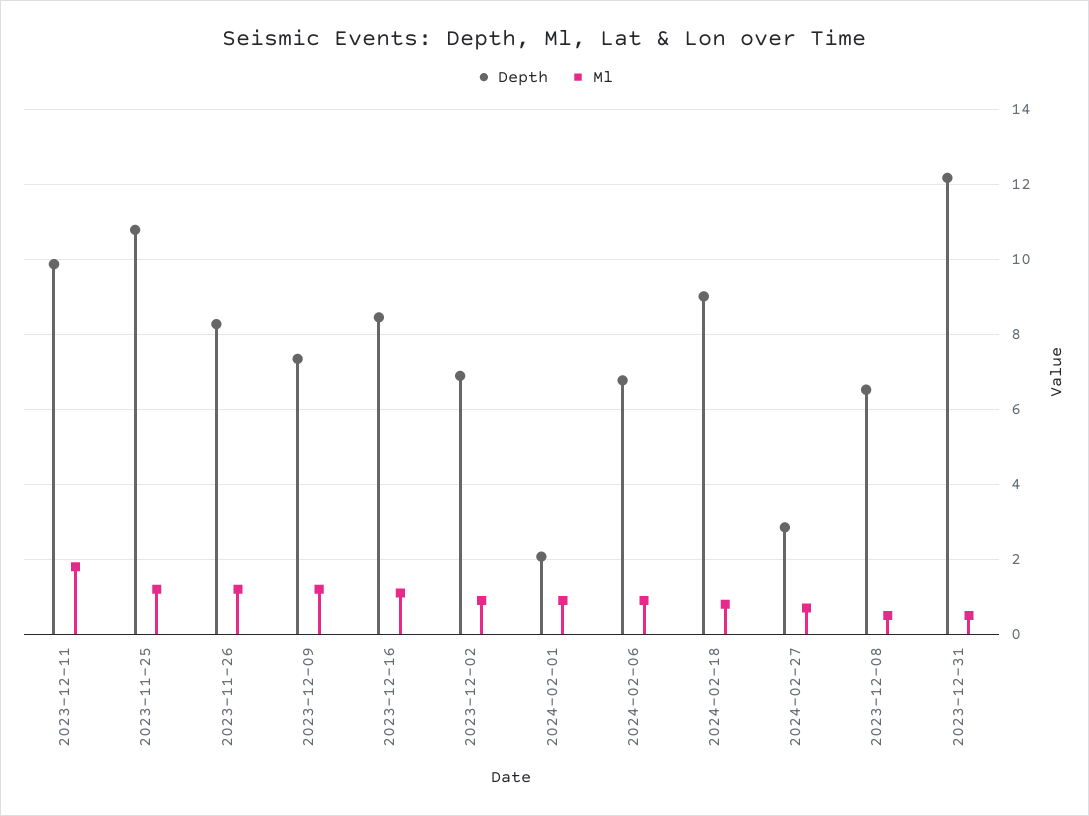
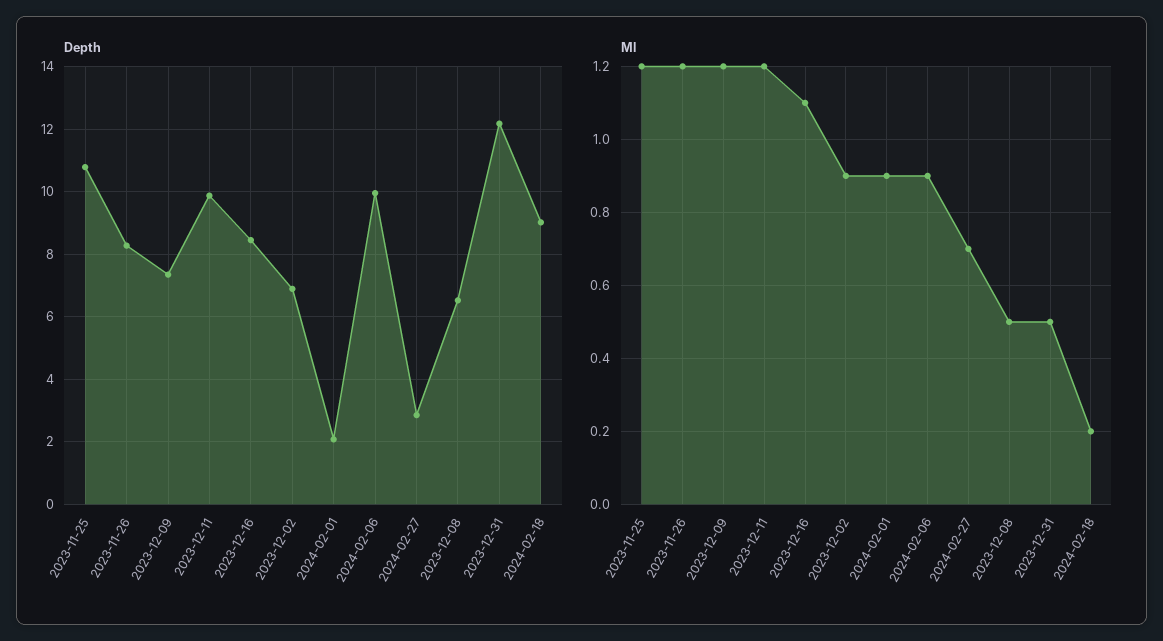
  {
    "Depth": {
      "2023-12-11": 9.8,
      "2023-11-25": 10.8,
      "2023-11-26": 8.2,
      "2023-12-09": 7.4,
      "2023-12-16": 8.4,
      "2023-12-02": 6.8,
      "2024-02-01": 2,
-     "2024-02-06": 6.8,
+     "2024-02-06": 10,
      "2024-02-18": 9,
      "2024-02-27": 2.8,
      "2023-12-08": 6.6,
      "2023-12-31": 12.2
    },
    "Ml": {
-     "2023-12-11": 1.8,
+     "2023-12-11": 1.2,
      "2023-11-25": 1.2,
      "2023-11-26": 1.2,
      "2023-12-09": 1.2,
      "2023-12-16": 1.1,
      "2023-12-02": 0.9,
      "2024-02-01": 0.9,
      "2024-02-06": 0.9,
-     "2024-02-18": 0.8,
+     "2024-02-18": 0.2,
      "2024-02-27": 0.7,
      "2023-12-08": 0.5,
      "2023-12-31": 0.5
    }
  }

